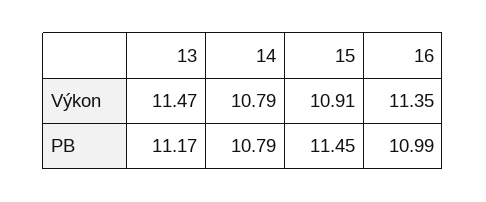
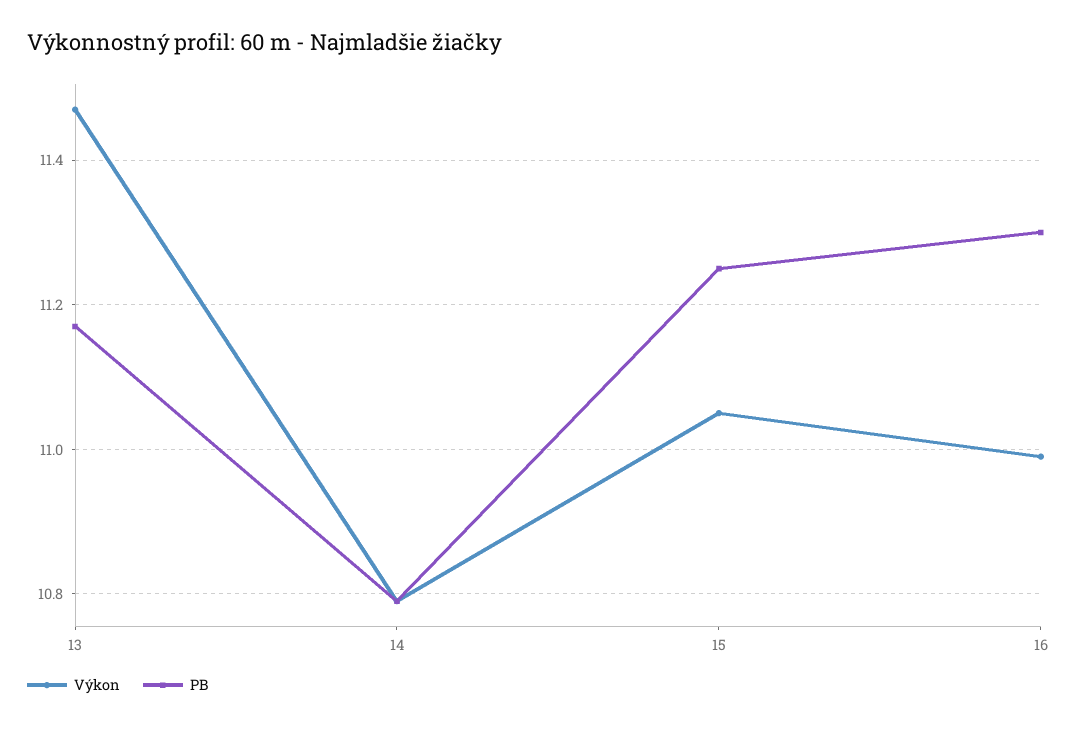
  {
    "Výkon": {
      "13": 11.47,
      "14": 10.79,
-     "15": 10.91,
+     "15": 11.05,
-     "16": 11.35
+     "16": 11
    },
    "PB": {
      "13": 11.17,
      "14": 10.79,
-     "15": 11.45,
+     "15": 11.25,
-     "16": 10.99
+     "16": 11.3
    }
  }

